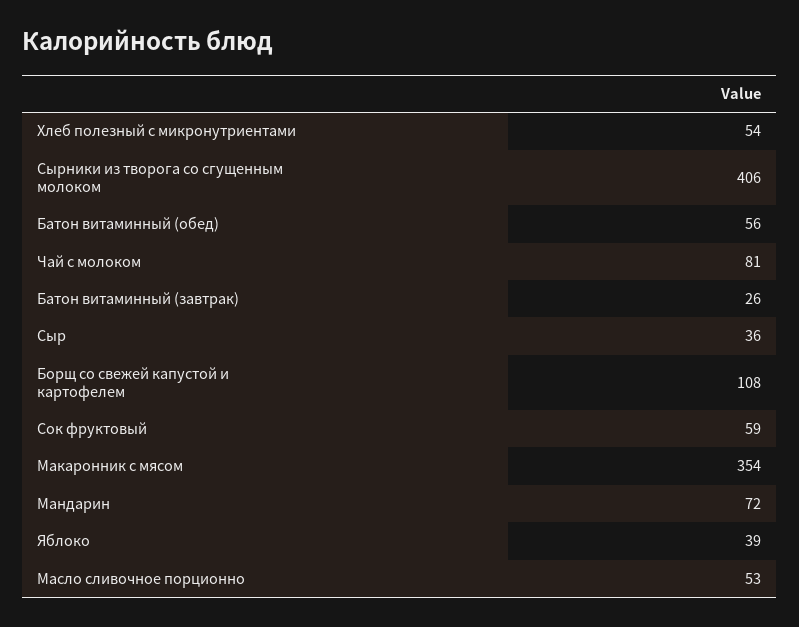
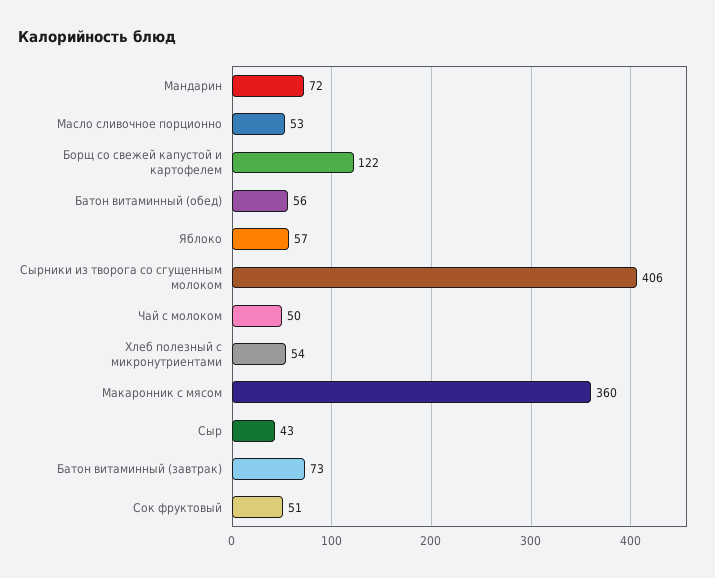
  {
    "Хлеб полезный с микронутриентами": 54,
    "Сырники из творога со сгущенным молоком": 406,
    "Батон витаминный (обед)": 56,
-   "Чай с молоком": 81,
+   "Чай с молоком": 50,
-   "Батон витаминный (завтрак)": 26,
+   "Батон витаминный (завтрак)": 73,
-   "Сыр": 36,
+   "Сыр": 43,
-   "Борщ со свежей капустой и картофелем": 108,
+   "Борщ со свежей капустой и картофелем": 122,
-   "Сок фруктовый": 59,
+   "Сок фруктовый": 51,
-   "Макаронник с мясом": 354,
+   "Макаронник с мясом": 360,
    "Мандарин": 72,
-   "Яблоко": 39,
+   "Яблоко": 57,
    "Масло сливочное порционно": 53
  }

